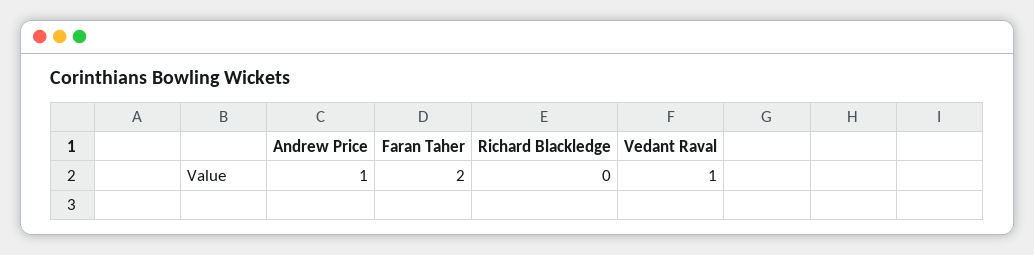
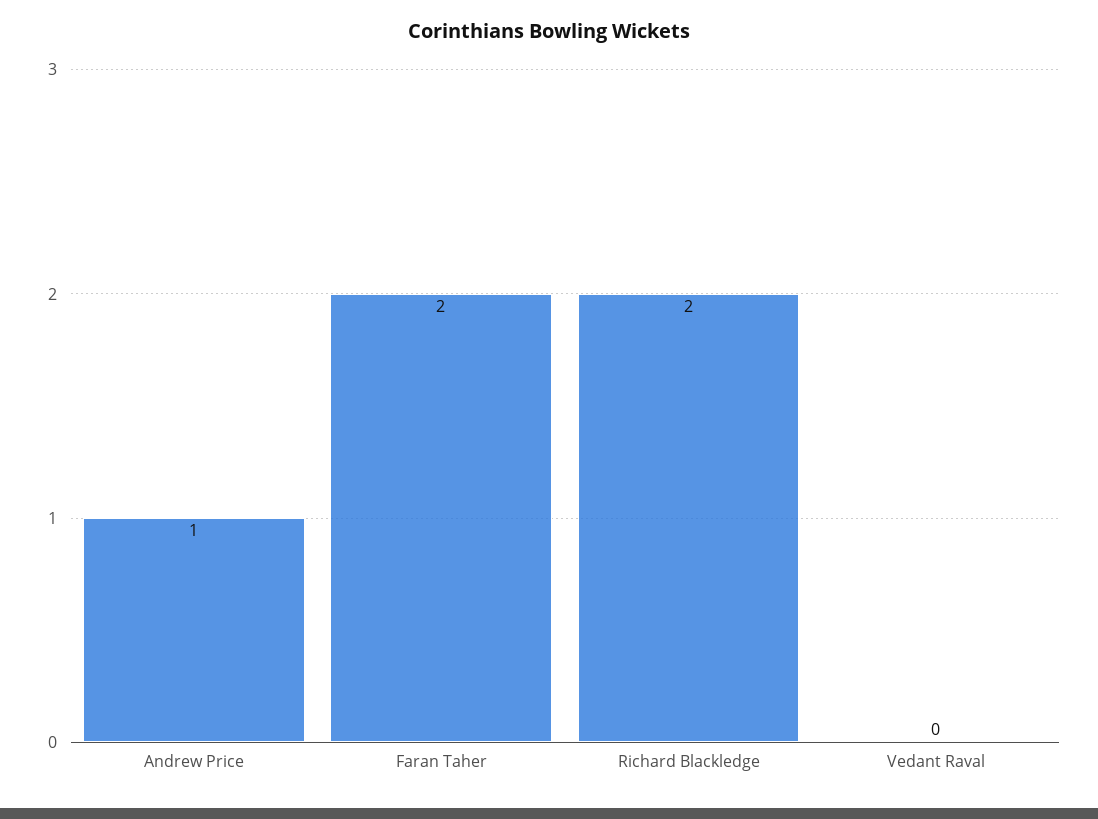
  {
    "Andrew Price": 1,
    "Faran Taher": 2,
-   "Richard Blackledge": 0,
+   "Richard Blackledge": 2,
-   "Vedant Raval": 1
+   "Vedant Raval": 0
  }

